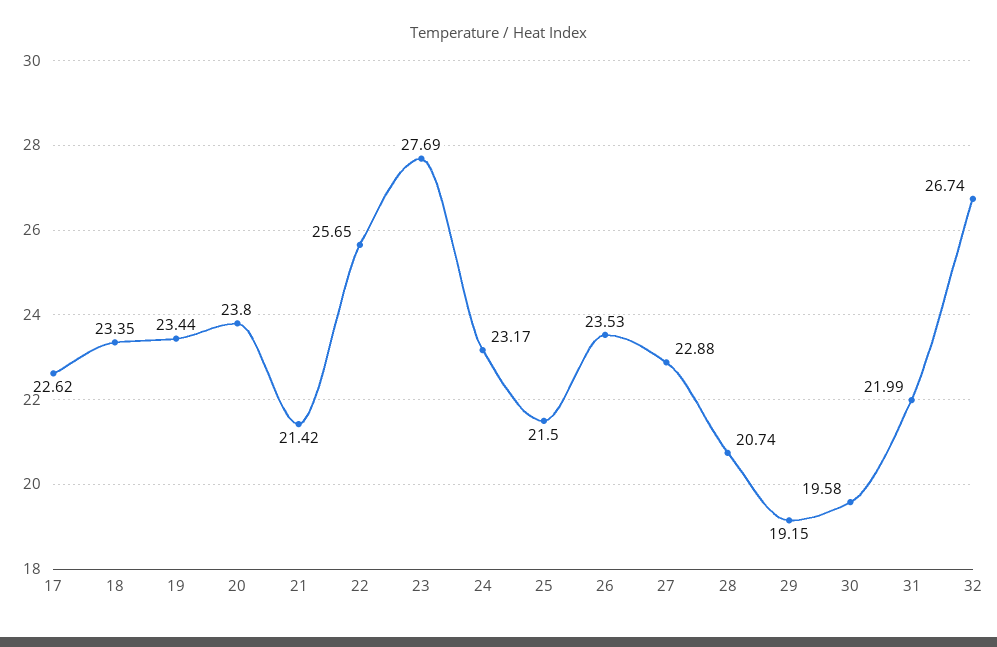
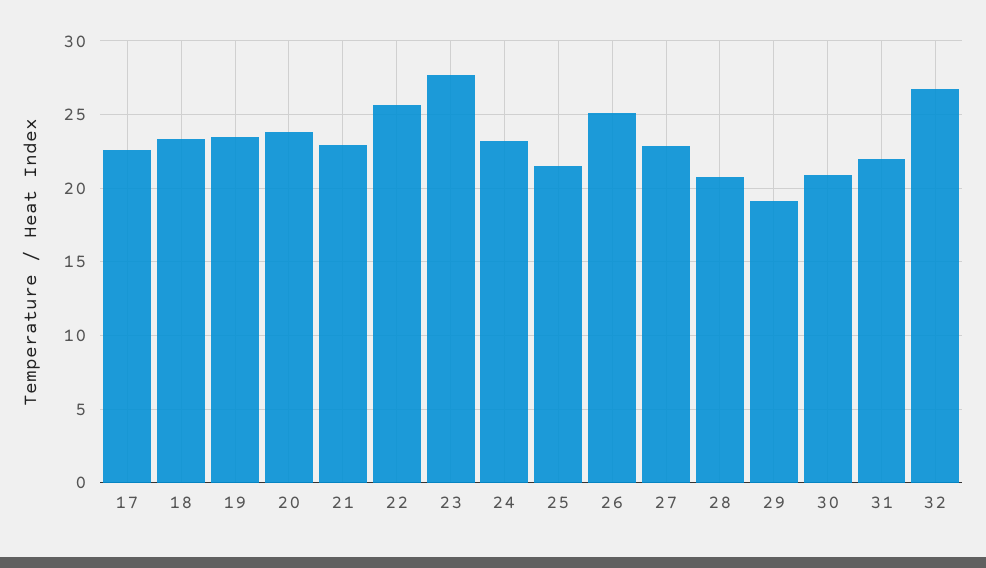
  {
    "17": 22.62,
    "18": 23.35,
    "19": 23.44,
    "20": 23.8,
-   "21": 21.42,
+   "21": 23,
    "22": 25.65,
    "23": 27.69,
    "24": 23.17,
    "25": 21.5,
-   "26": 23.53,
+   "26": 25,
    "27": 22.88,
    "28": 20.74,
    "29": 19.15,
-   "30": 19.58,
+   "30": 21,
    "31": 21.99,
    "32": 26.74
  }

